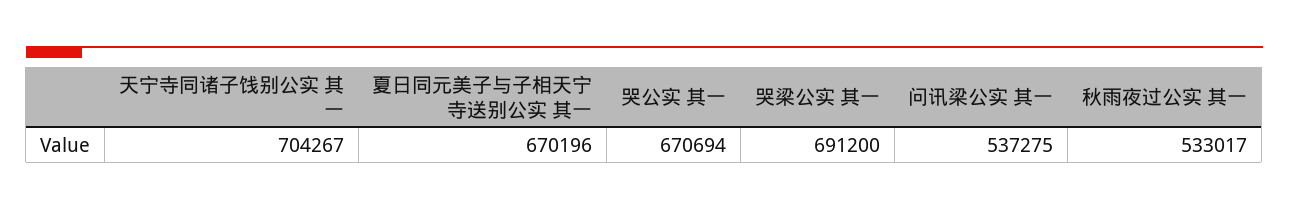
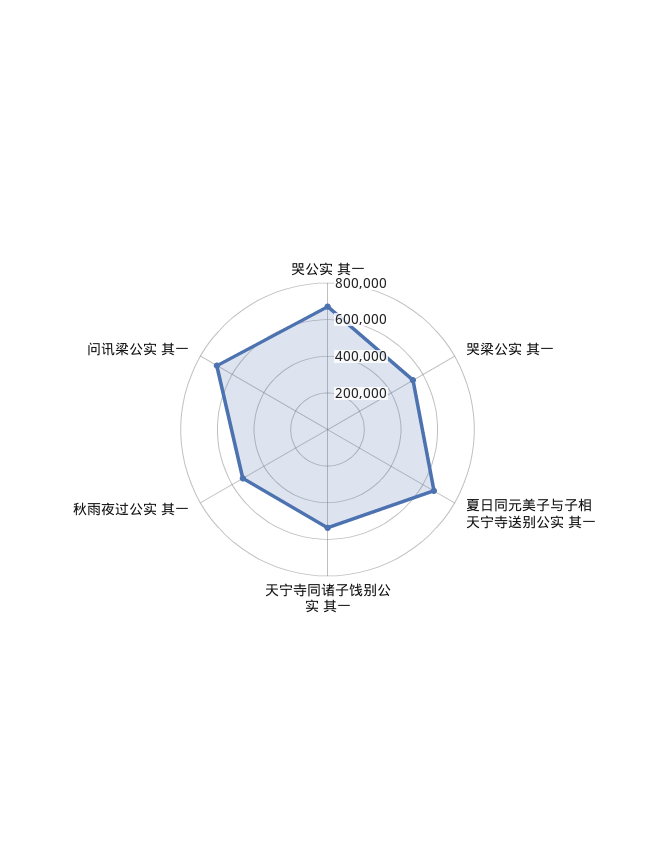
  {
-   "天宁寺同诸子饯别公实 其一": 704267,
+   "天宁寺同诸子饯别公实 其一": 550000,
    "夏日同元美子与子相天宁寺送别公实 其一": 670196,
    "哭公实 其一": 670694,
-   "哭梁公实 其一": 691200,
+   "哭梁公实 其一": 550000,
-   "问讯梁公实 其一": 537275,
+   "问讯梁公实 其一": 700000,
    "秋雨夜过公实 其一": 533017
  }

